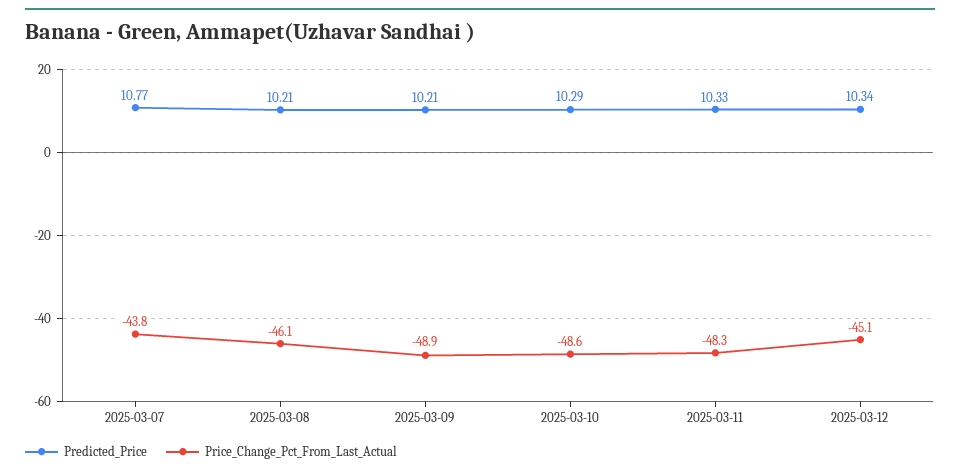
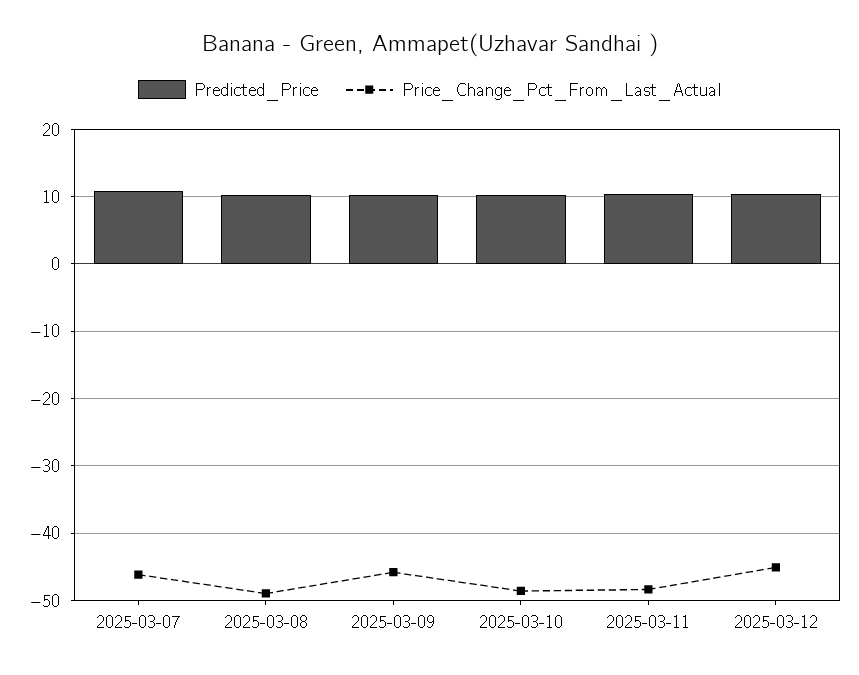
  {
    "Predicted_Price": {
      "2025-03-07": 10.77,
      "2025-03-08": 10.21,
      "2025-03-09": 10.21,
      "2025-03-10": 10.29,
      "2025-03-11": 10.33,
      "2025-03-12": 10.34
    },
    "Price_Change_Pct_From_Last_Actual": {
-     "2025-03-07": -43.8,
+     "2025-03-07": -46,
-     "2025-03-08": -46.1,
+     "2025-03-08": -49,
-     "2025-03-09": -48.9,
+     "2025-03-09": -46,
      "2025-03-10": -48.6,
      "2025-03-11": -48.3,
      "2025-03-12": -45.1
    }
  }

